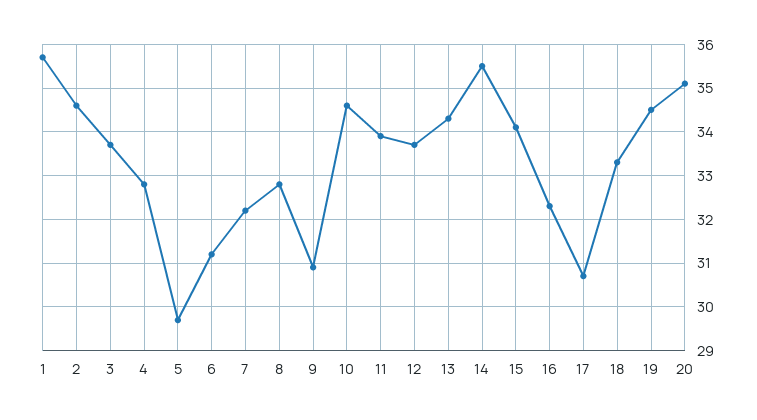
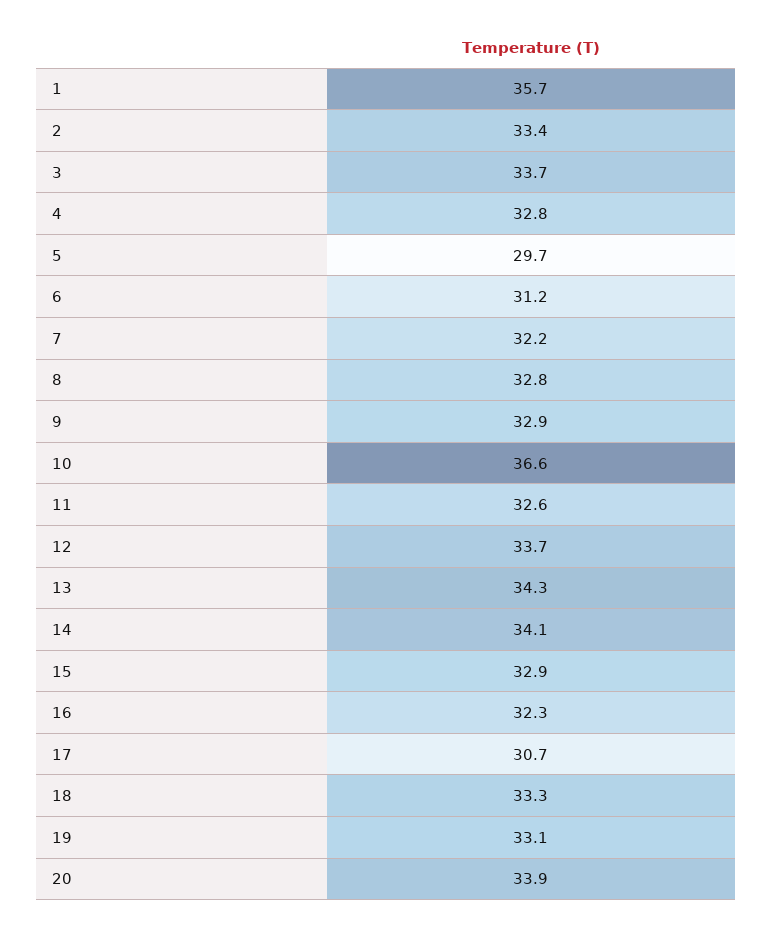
  {
    "1": 35.7,
-   "2": 34.5,
+   "2": 33.4,
    "3": 33.7,
    "4": 32.8,
    "5": 29.7,
    "6": 31.2,
    "7": 32.2,
    "8": 32.8,
-   "9": 31,
+   "9": 32.9,
-   "10": 34.5,
+   "10": 36.6,
-   "11": 34,
+   "11": 32.6,
    "12": 33.7,
    "13": 34.3,
-   "14": 35.5,
+   "14": 34.1,
-   "15": 34,
+   "15": 32.9,
    "16": 32.3,
    "17": 30.7,
    "18": 33.3,
-   "19": 34.5,
+   "19": 33.1,
-   "20": 35
+   "20": 33.9
  }

